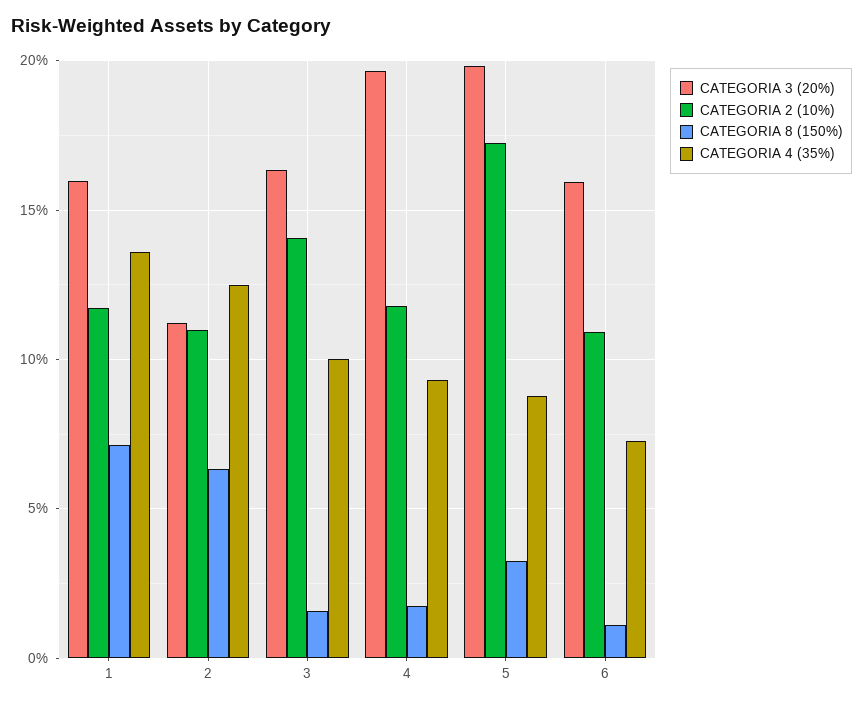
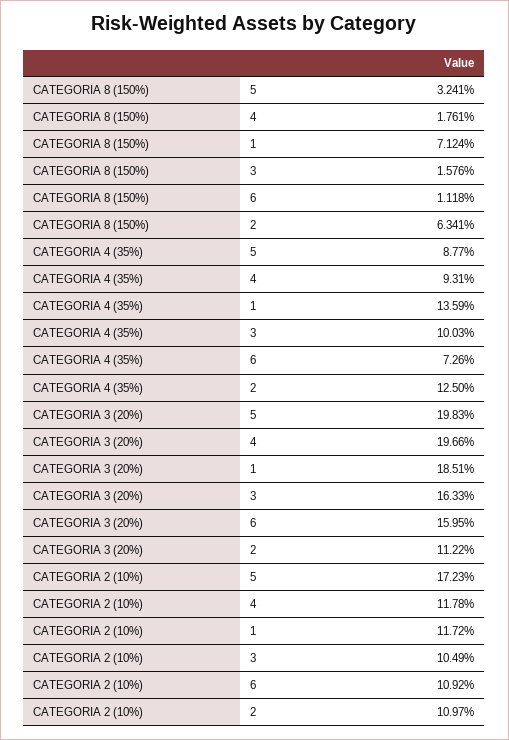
  {
    "CATEGORIA 3 (20%)": {
-     "1": 16,
+     "1": 18.51,
      "2": 11.22,
      "3": 16.33,
      "4": 19.66,
      "5": 19.83,
      "6": 15.95
    },
    "CATEGORIA 2 (10%)": {
      "1": 11.72,
      "2": 10.97,
-     "3": 14,
+     "3": 10.49,
      "4": 11.78,
      "5": 17.23,
      "6": 10.92
    },
    "CATEGORIA 8 (150%)": {
      "1": 7.124,
      "2": 6.341,
      "3": 1.576,
      "4": 1.761,
      "5": 3.241,
      "6": 1.118
    },
    "CATEGORIA 4 (35%)": {
      "1": 13.59,
      "2": 12.5,
      "3": 10.03,
      "4": 9.31,
      "5": 8.77,
      "6": 7.26
    }
  }

